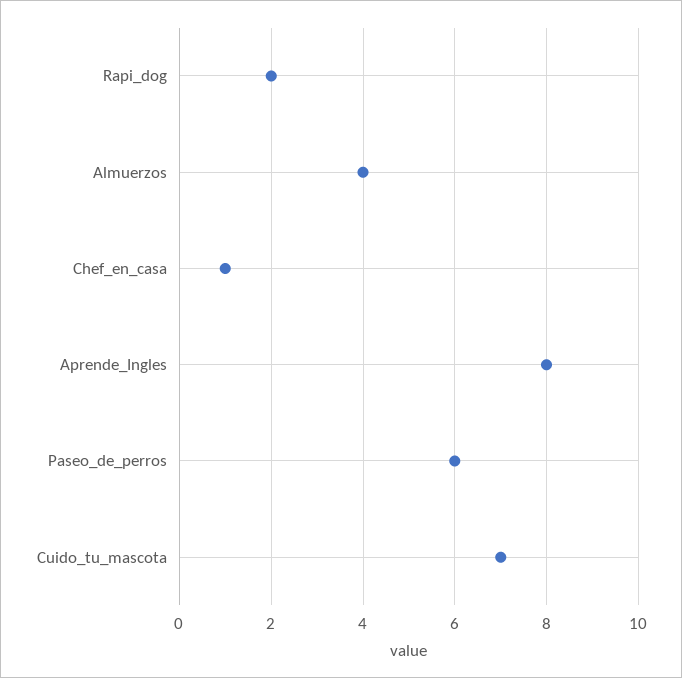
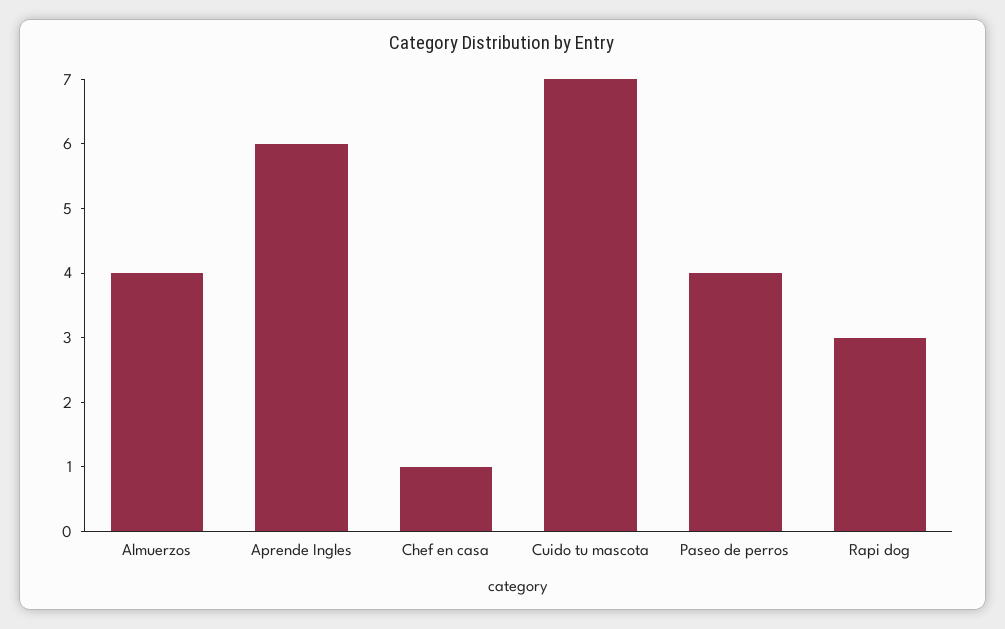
  {
-   "Rapi_dog": 2,
+   "Rapi_dog": 3,
    "Almuerzos": 4,
    "Chef_en_casa": 1,
-   "Aprende_Ingles": 8,
+   "Aprende_Ingles": 6,
-   "Paseo_de_perros": 6,
+   "Paseo_de_perros": 4,
    "Cuido_tu_mascota": 7
  }

